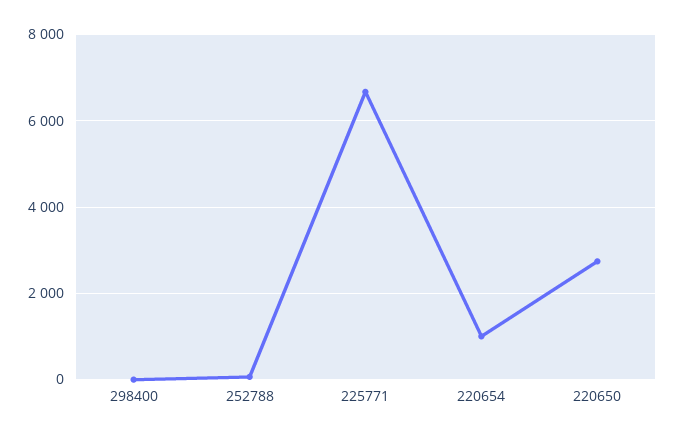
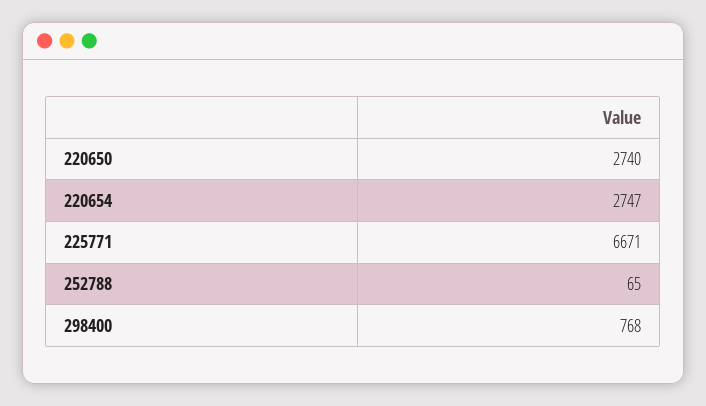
  {
-   "298400": 0,
+   "298400": 768,
    "252788": 65,
    "225771": 6671,
-   "220654": 1000,
+   "220654": 2747,
    "220650": 2740
  }

